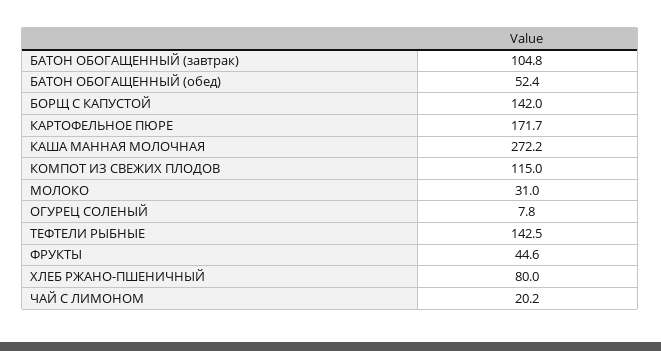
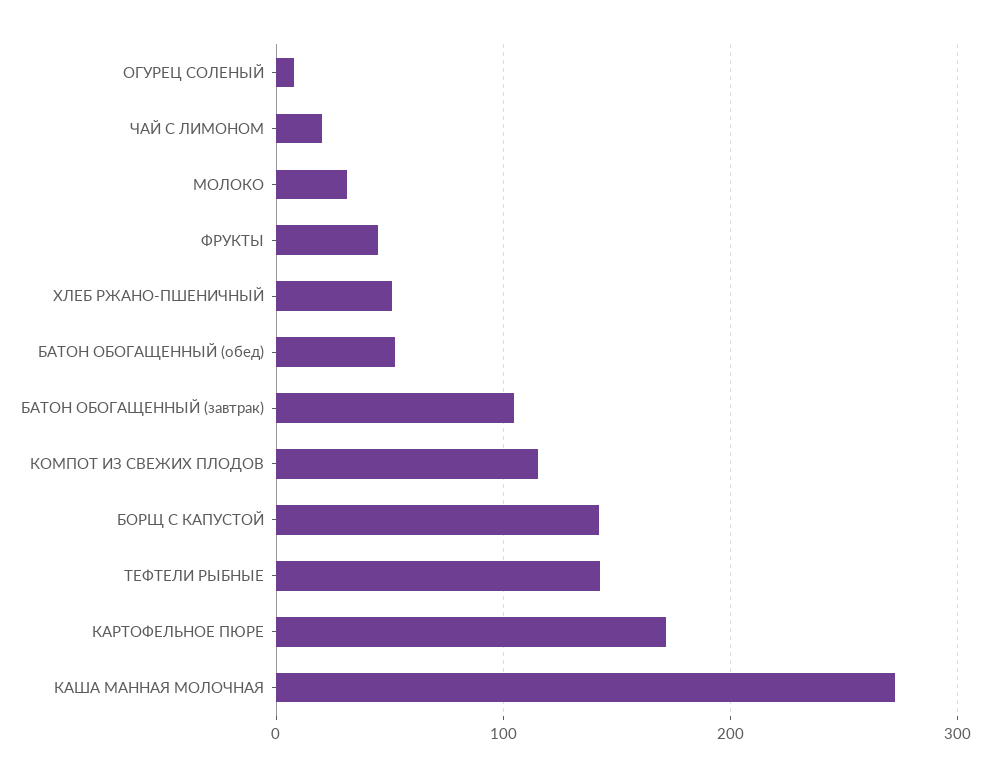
  {
    "БАТОН ОБОГАЩЕННЫЙ (завтрак)": 104.8,
    "БАТОН ОБОГАЩЕННЫЙ (обед)": 52.4,
    "БОРЩ С КАПУСТОЙ": 142,
    "КАРТОФЕЛЬНОЕ ПЮРЕ": 171.7,
    "КАША МАННАЯ МОЛОЧНАЯ": 272.2,
    "КОМПОТ ИЗ СВЕЖИХ ПЛОДОВ": 115,
    "МОЛОКО": 31,
    "ОГУРЕЦ СОЛЕНЫЙ": 7.8,
    "ТЕФТЕЛИ РЫБНЫЕ": 142.5,
    "ФРУКТЫ": 44.6,
-   "ХЛЕБ РЖАНО-ПШЕНИЧНЫЙ": 80,
+   "ХЛЕБ РЖАНО-ПШЕНИЧНЫЙ": 50,
    "ЧАЙ С ЛИМОНОМ": 20.2
  }

